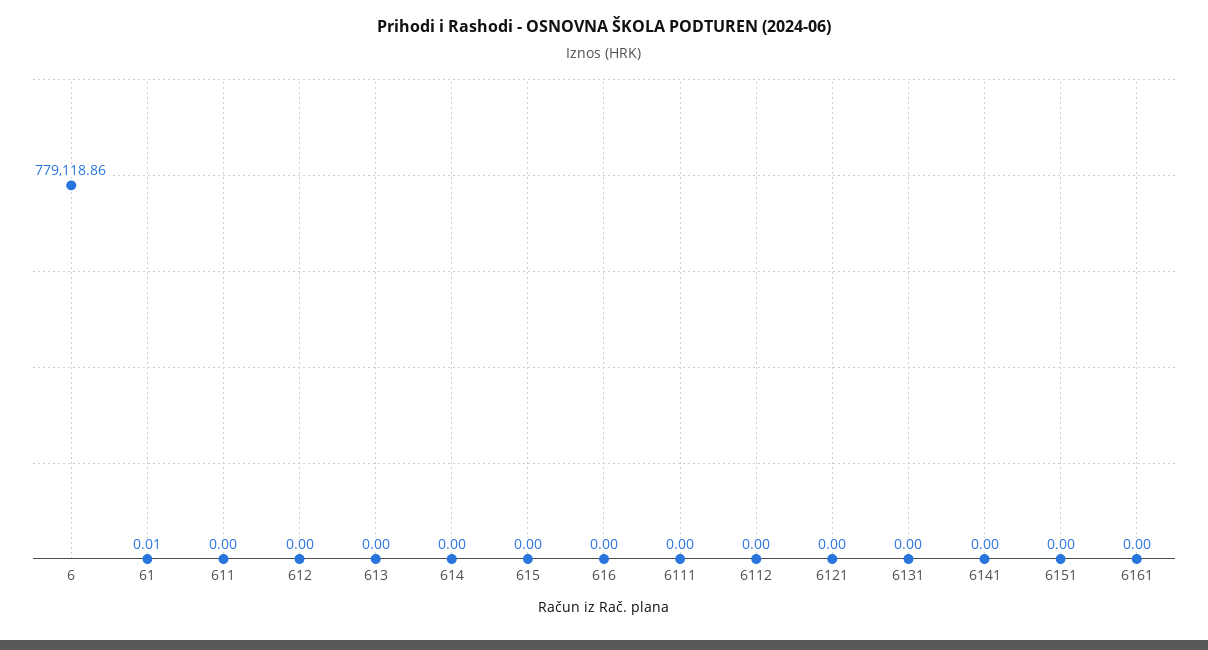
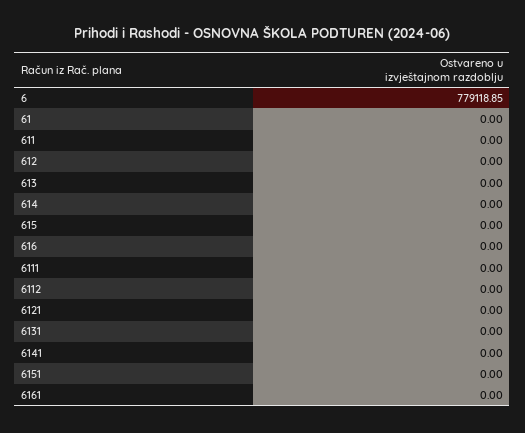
  {
-   "6": 779118.86,
+   "6": 779118.85,
-   "61": 0.01,
+   "61": 0,
    "611": 0,
    "612": 0,
    "613": 0,
    "614": 0,
    "615": 0,
    "616": 0,
    "6111": 0,
    "6112": 0,
    "6121": 0,
    "6131": 0,
    "6141": 0,
    "6151": 0,
    "6161": 0
  }

